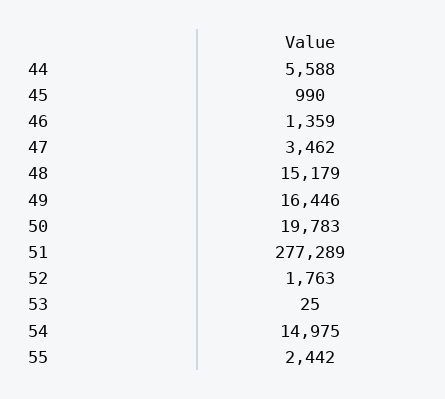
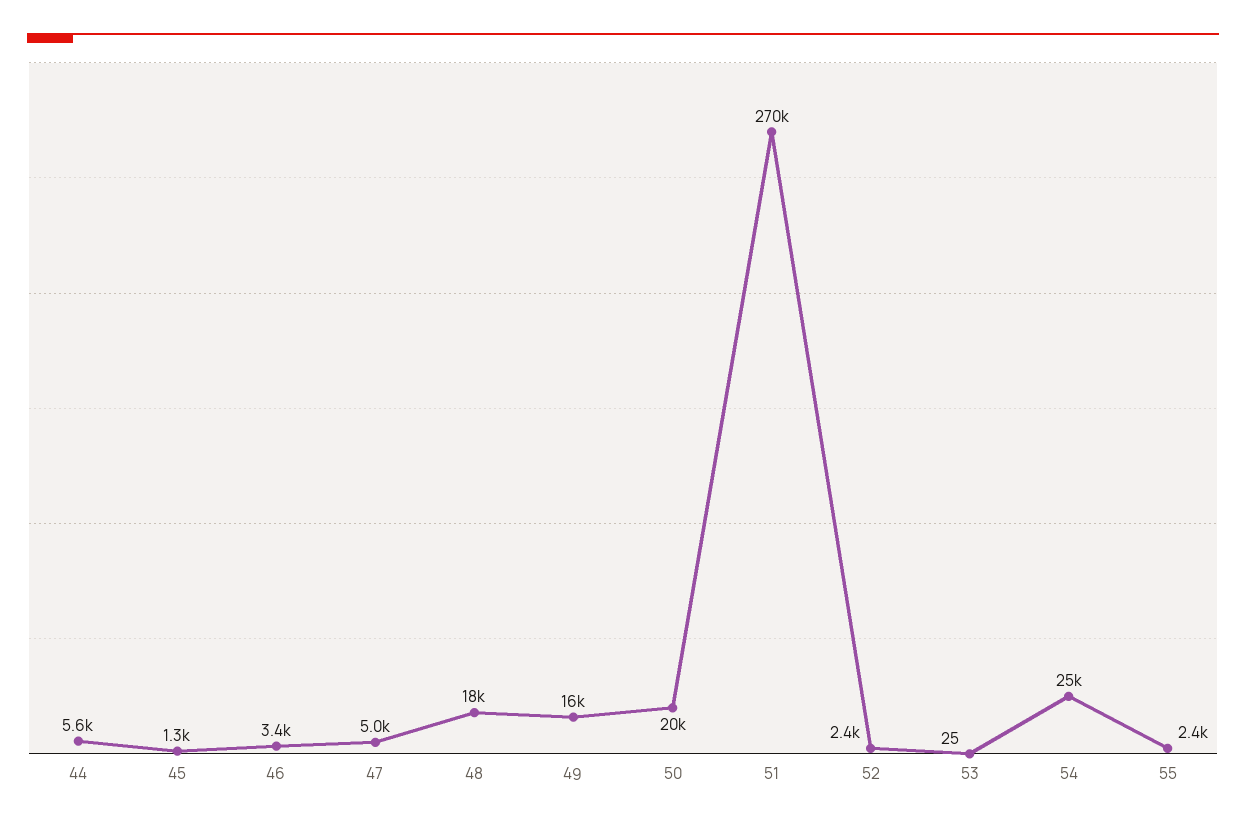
  {
    "44": 5588,
-   "45": 990,
+   "45": 1300,
-   "46": 1359,
+   "46": 3400,
-   "47": 3462,
+   "47": 5000,
-   "48": 15179,
+   "48": 18000,
    "49": 16446,
    "50": 19783,
-   "51": 277289,
+   "51": 270000,
-   "52": 1763,
+   "52": 2400,
    "53": 25,
-   "54": 14975,
+   "54": 25000,
    "55": 2442
  }

